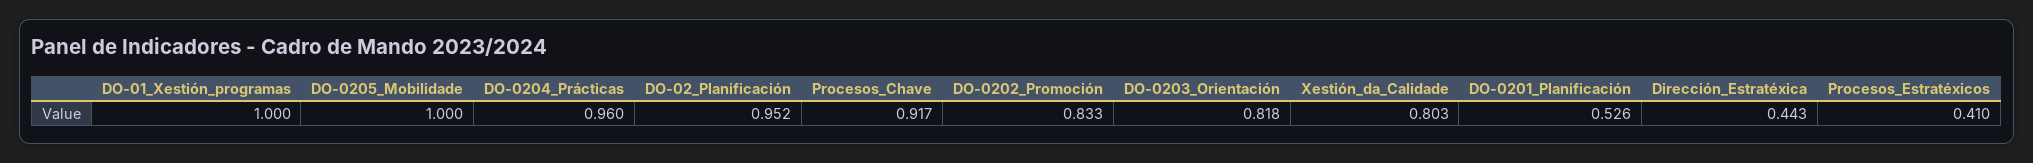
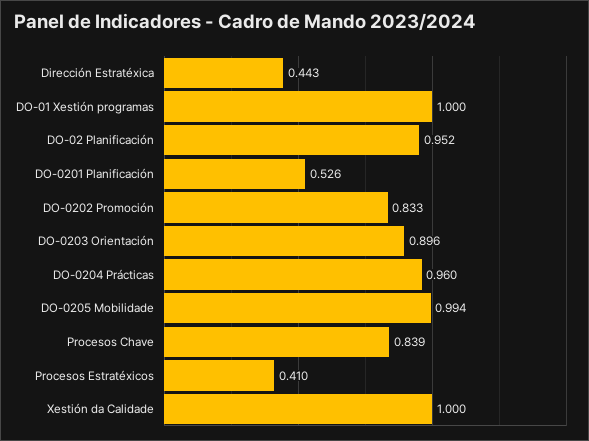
  {
    "DO-01_Xestión_programas": 1,
-   "DO-0205_Mobilidade": 1,
+   "DO-0205_Mobilidade": 0.994,
    "DO-0204_Prácticas": 0.96,
    "DO-02_Planificación": 0.952,
-   "Procesos_Chave": 0.917,
+   "Procesos_Chave": 0.839,
    "DO-0202_Promoción": 0.833,
-   "DO-0203_Orientación": 0.818,
+   "DO-0203_Orientación": 0.896,
-   "Xestión_da_Calidade": 0.803,
+   "Xestión_da_Calidade": 1,
    "DO-0201_Planificación": 0.526,
    "Dirección_Estratéxica": 0.443,
    "Procesos_Estratéxicos": 0.41
  }

